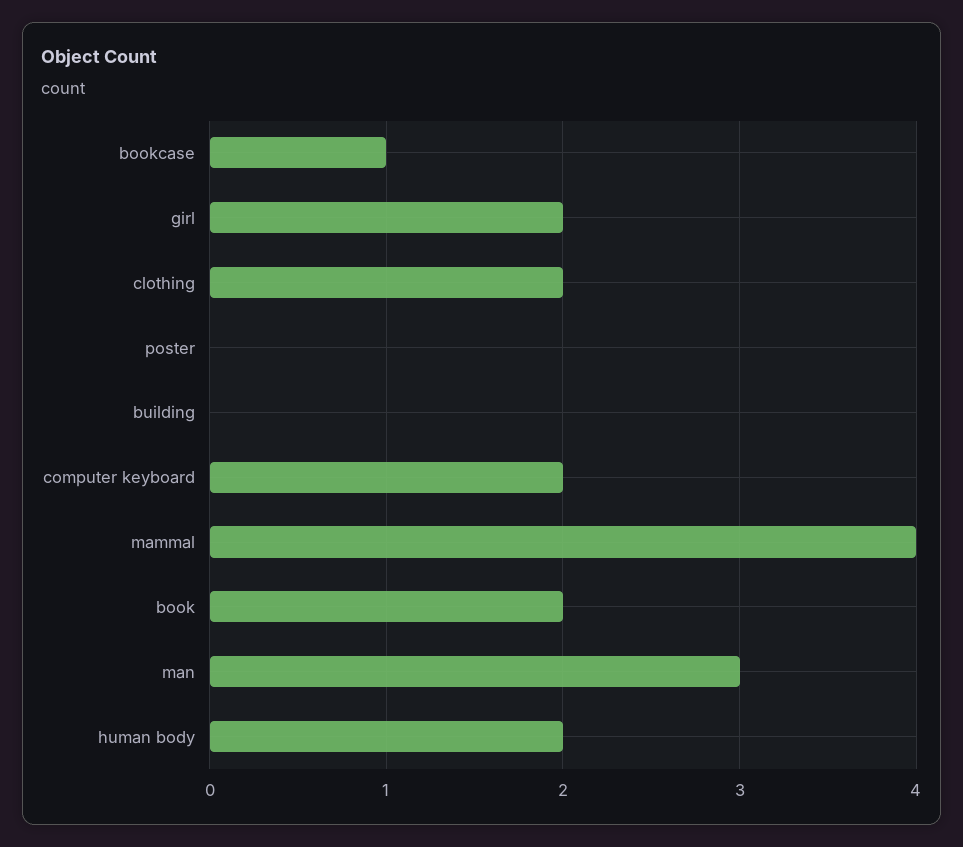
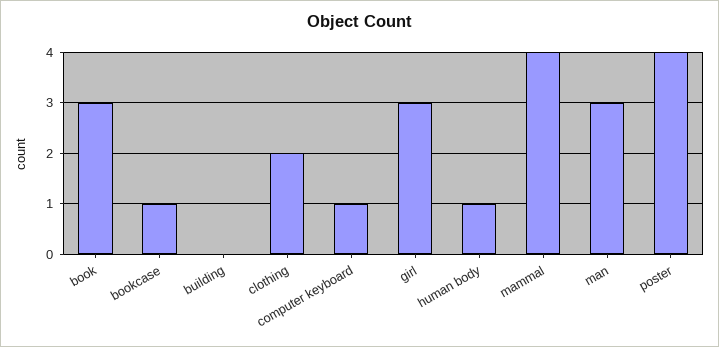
  {
    "bookcase": 1,
-   "girl": 2,
+   "girl": 3,
    "clothing": 2,
-   "poster": 0,
+   "poster": 4,
    "building": 0,
-   "computer keyboard": 2,
+   "computer keyboard": 1,
    "mammal": 4,
-   "book": 2,
+   "book": 3,
    "man": 3,
-   "human body": 2
+   "human body": 1
  }

